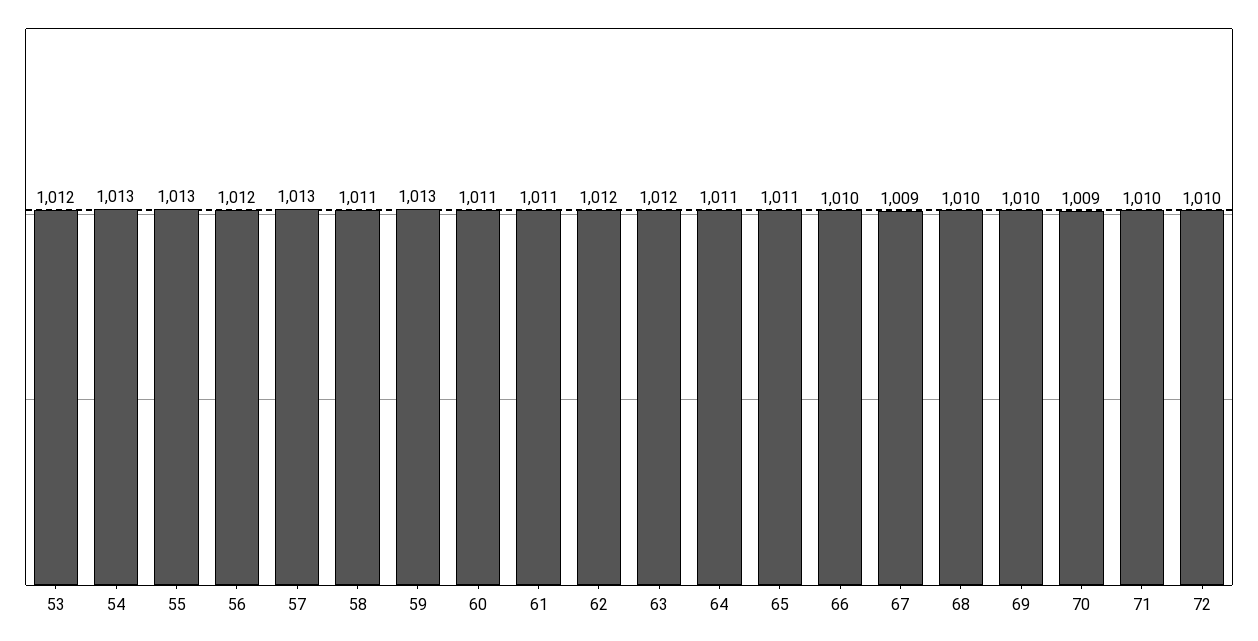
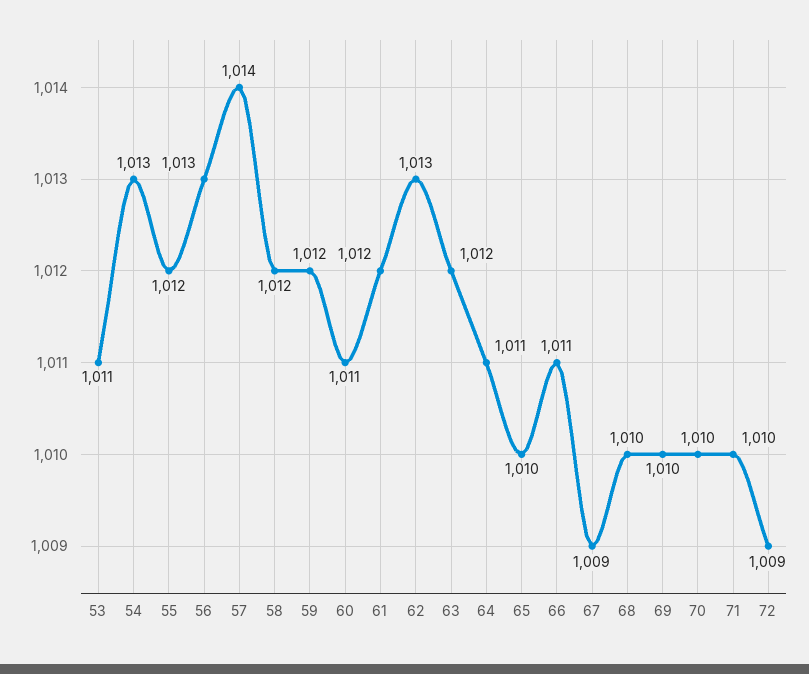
  {
-   "53": 1012,
+   "53": 1011,
    "54": 1013,
-   "55": 1013,
+   "55": 1012,
-   "56": 1012,
+   "56": 1013,
-   "57": 1013,
+   "57": 1014,
-   "58": 1011,
+   "58": 1012,
-   "59": 1013,
+   "59": 1012,
    "60": 1011,
-   "61": 1011,
+   "61": 1012,
-   "62": 1012,
+   "62": 1013,
    "63": 1012,
    "64": 1011,
-   "65": 1011,
+   "65": 1010,
-   "66": 1010,
+   "66": 1011,
    "67": 1009,
    "68": 1010,
    "69": 1010,
-   "70": 1009,
+   "70": 1010,
    "71": 1010,
-   "72": 1010
+   "72": 1009
  }

